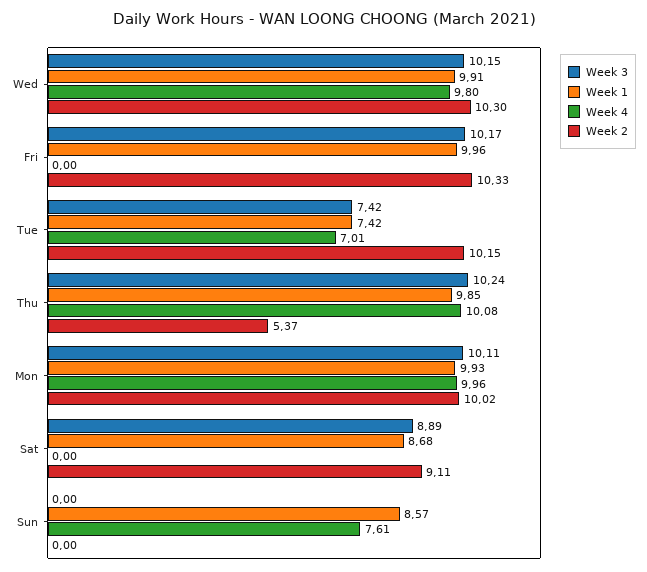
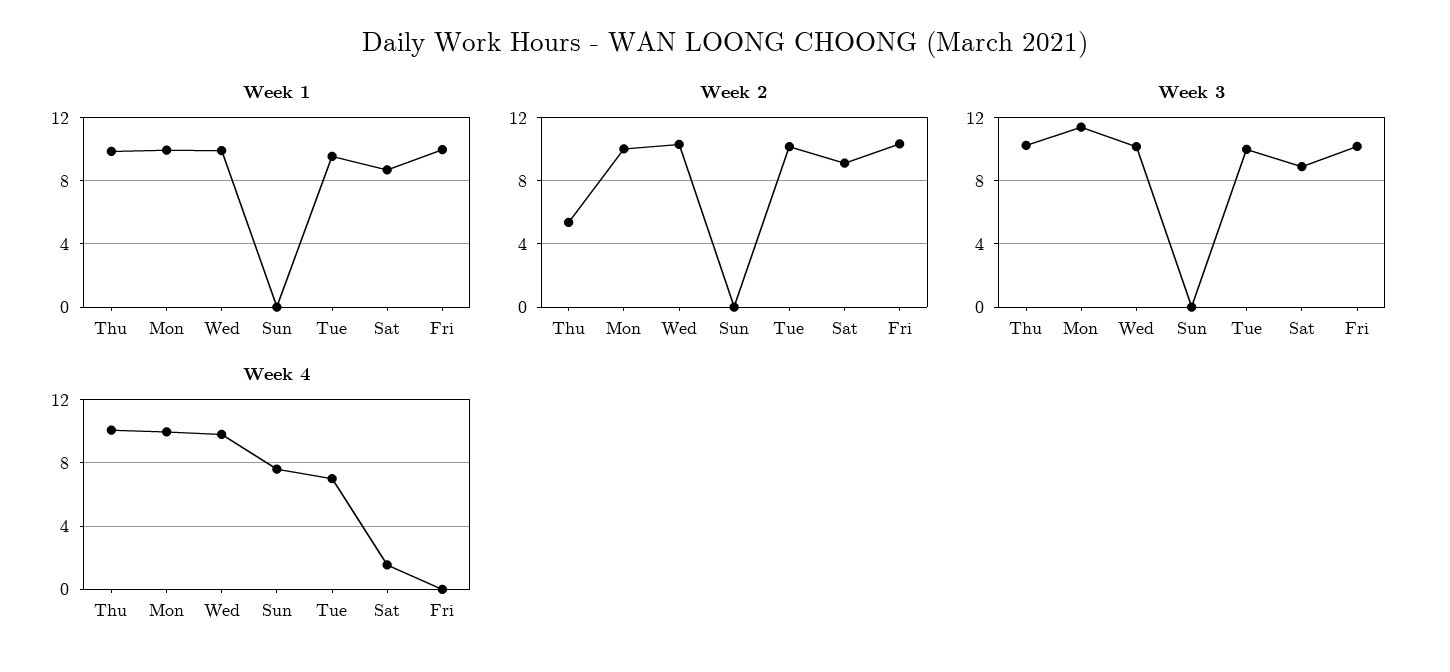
  {
    "Week 3": {
      "Wed": 10.15,
      "Fri": 10.17,
-     "Tue": 7.42,
+     "Tue": 10,
      "Thu": 10.24,
-     "Mon": 10.11,
+     "Mon": 11.5,
      "Sat": 8.89,
      "Sun": 0
    },
    "Week 1": {
      "Wed": 9.91,
      "Fri": 9.96,
-     "Tue": 7.42,
+     "Tue": 9.5,
      "Thu": 9.85,
      "Mon": 9.93,
      "Sat": 8.68,
-     "Sun": 8.57
+     "Sun": 0
    },
    "Week 4": {
      "Wed": 9.8,
      "Fri": 0,
      "Tue": 7.01,
      "Thu": 10.08,
      "Mon": 9.96,
-     "Sat": 0,
+     "Sat": 1.5,
      "Sun": 7.61
    },
    "Week 2": {
      "Wed": 10.3,
      "Fri": 10.33,
      "Tue": 10.15,
      "Thu": 5.37,
      "Mon": 10.02,
      "Sat": 9.11,
      "Sun": 0
    }
  }

